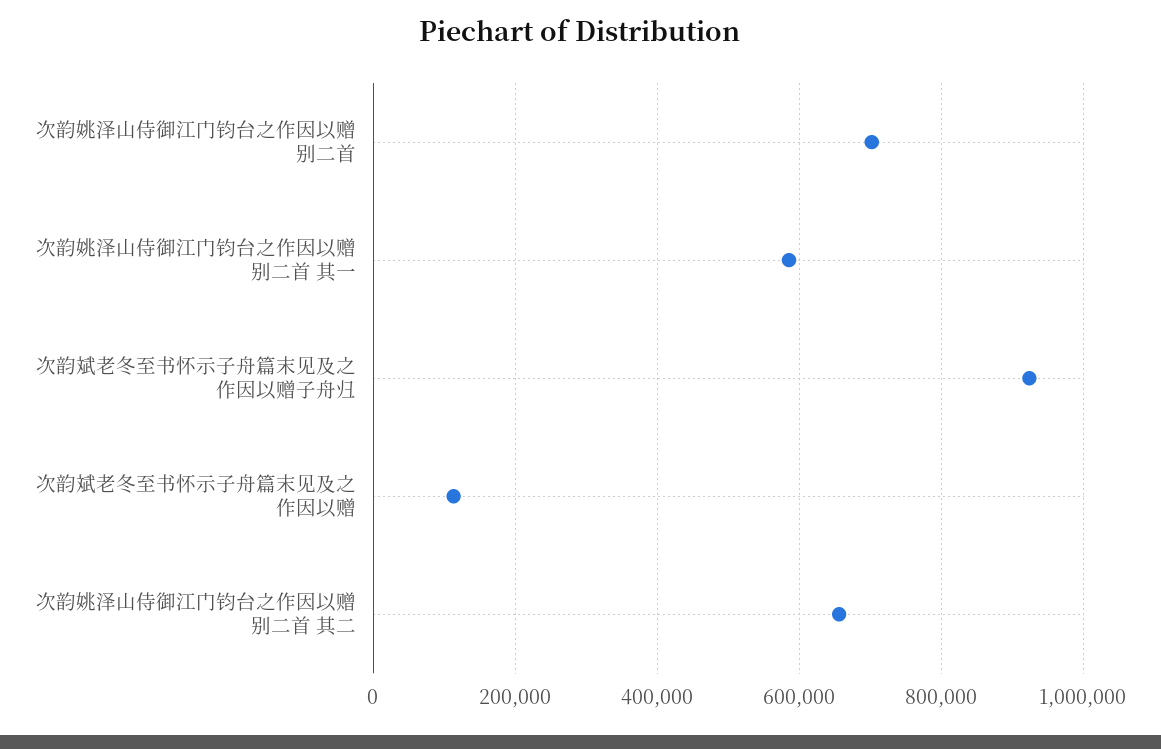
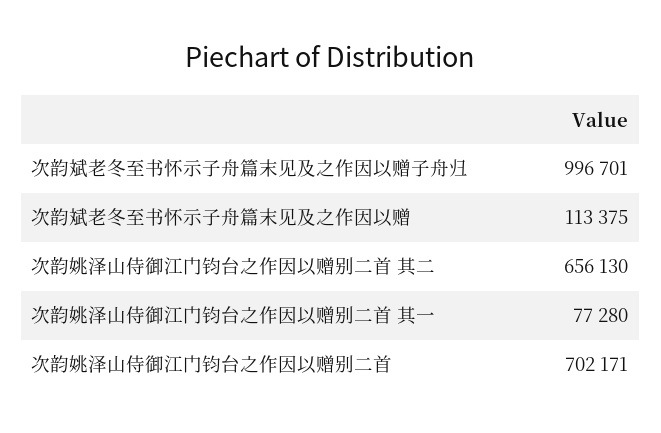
  {
    "次韵姚泽山侍御江门钧台之作因以赠别二首": 702171,
-   "次韵姚泽山侍御江门钧台之作因以赠别二首 其一": 580000,
+   "次韵姚泽山侍御江门钧台之作因以赠别二首 其一": 77280,
-   "次韵斌老冬至书怀示子舟篇末见及之作因以赠子舟归": 920000,
+   "次韵斌老冬至书怀示子舟篇末见及之作因以赠子舟归": 996701,
    "次韵斌老冬至书怀示子舟篇末见及之作因以赠": 113375,
    "次韵姚泽山侍御江门钧台之作因以赠别二首 其二": 656130
  }

